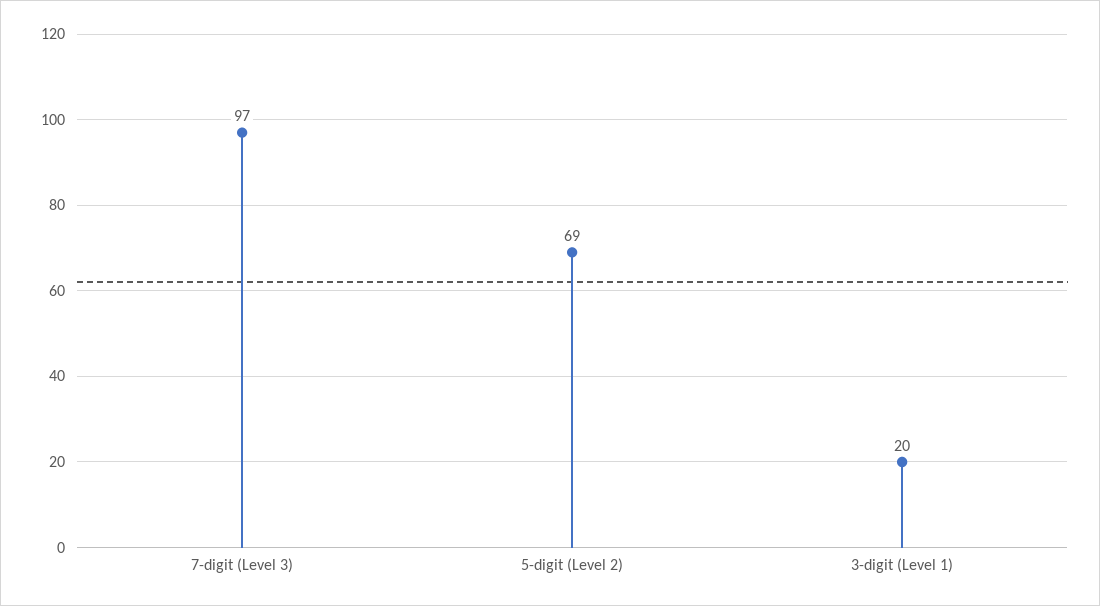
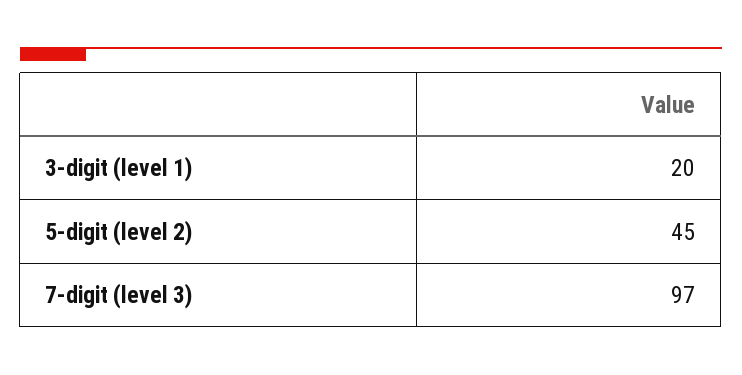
  {
    "7-digit (Level 3)": 97,
-   "5-digit (Level 2)": 69,
+   "5-digit (Level 2)": 45,
    "3-digit (Level 1)": 20
  }

